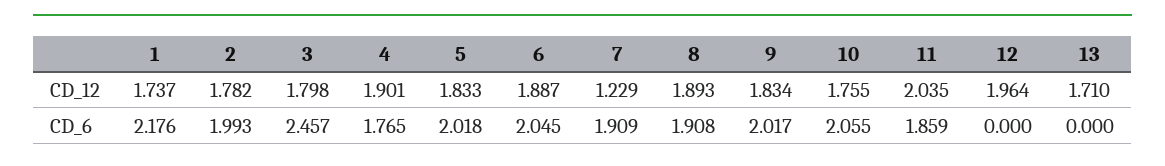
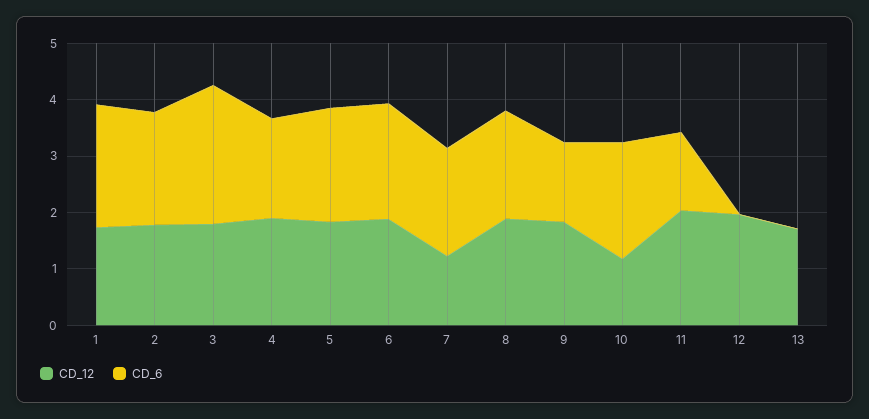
  {
    "CD_12": {
      "1": 1.737,
      "2": 1.782,
      "3": 1.798,
      "4": 1.901,
      "5": 1.833,
      "6": 1.887,
      "7": 1.229,
      "8": 1.893,
      "9": 1.834,
-     "10": 1.755,
+     "10": 1.2,
      "11": 2.035,
      "12": 1.964,
      "13": 1.71
    },
    "CD_6": {
      "1": 2.176,
      "2": 1.993,
      "3": 2.457,
      "4": 1.765,
      "5": 2.018,
      "6": 2.045,
      "7": 1.909,
      "8": 1.908,
-     "9": 2.017,
+     "9": 1.4,
      "10": 2.055,
-     "11": 1.859,
+     "11": 1.4,
      "12": 0,
      "13": 0
    }
  }

